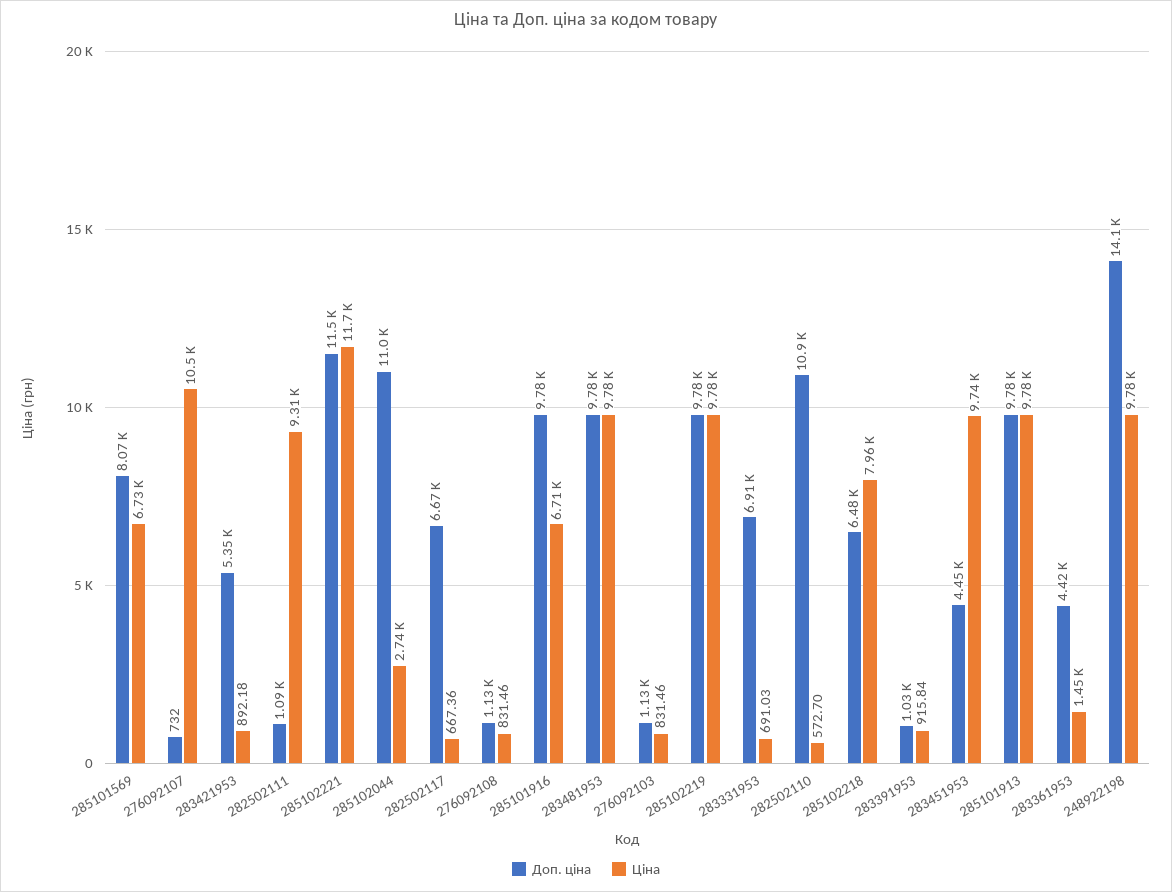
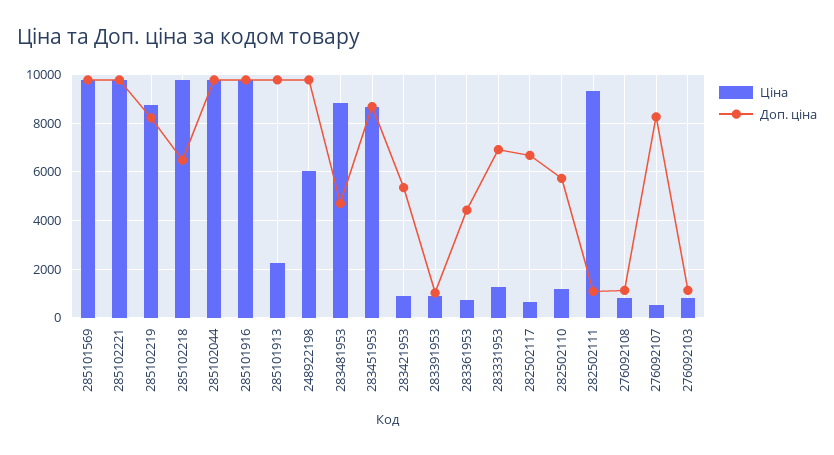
  {
    "Доп. ціна": {
-     "285101569": 8070,
+     "285101569": 9750,
-     "276092107": 732,
+     "276092107": 8250,
      "283421953": 5350,
      "282502111": 1090,
-     "285102221": 11500,
+     "285102221": 9750,
-     "285102044": 11000,
+     "285102044": 9750,
      "282502117": 6670,
      "276092108": 1130,
      "285101916": 9780,
-     "283481953": 9780,
+     "283481953": 4750,
      "276092103": 1130,
-     "285102219": 9780,
+     "285102219": 8250,
      "283331953": 6910,
-     "282502110": 10900,
+     "282502110": 5750,
      "285102218": 6480,
      "283391953": 1030,
-     "283451953": 4450,
+     "283451953": 8750,
      "285101913": 9780,
      "283361953": 4420,
-     "248922198": 14100
+     "248922198": 9750
    },
    "Ціна": {
-     "285101569": 6730,
+     "285101569": 9750,
-     "276092107": 10500,
+     "276092107": 500,
      "283421953": 892.18,
      "282502111": 9310,
-     "285102221": 11700,
+     "285102221": 9750,
-     "285102044": 2740,
+     "285102044": 9750,
      "282502117": 667.36,
      "276092108": 831.46,
-     "285101916": 6710,
+     "285101916": 9750,
-     "283481953": 9780,
+     "283481953": 8750,
      "276092103": 831.46,
-     "285102219": 9780,
+     "285102219": 8750,
-     "283331953": 691.03,
+     "283331953": 1250,
-     "282502110": 572.7,
+     "282502110": 1250,
-     "285102218": 7960,
+     "285102218": 9750,
      "283391953": 915.84,
-     "283451953": 9740,
+     "283451953": 8750,
-     "285101913": 9780,
+     "285101913": 2250,
-     "283361953": 1450,
+     "283361953": 750,
-     "248922198": 9780
+     "248922198": 6000
    }
  }

